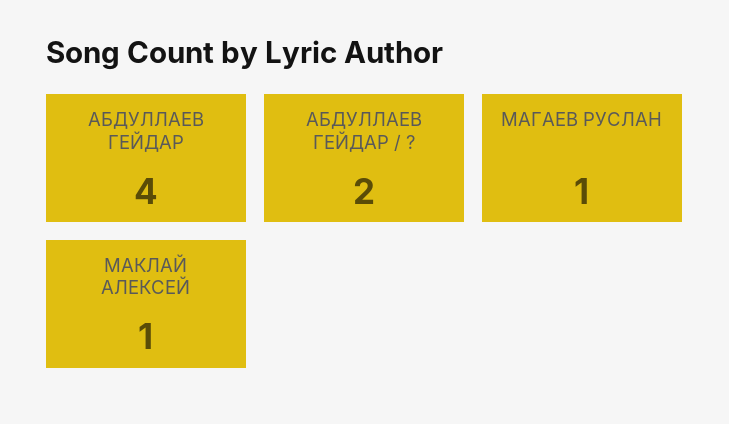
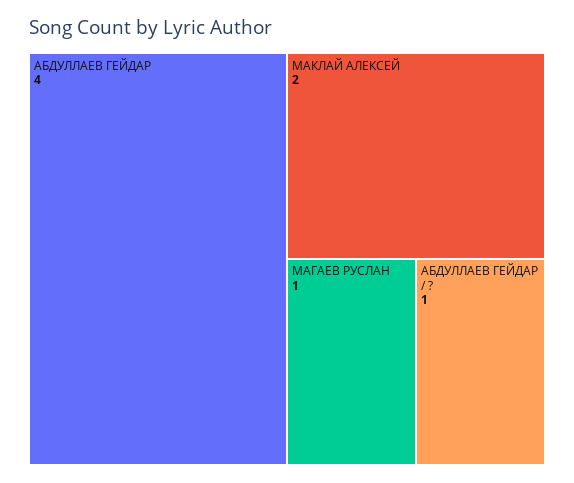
  {
    "АБДУЛЛАЕВ ГЕЙДАР": 4,
-   "АБДУЛЛАЕВ ГЕЙДАР / ?": 2,
+   "АБДУЛЛАЕВ ГЕЙДАР / ?": 1,
    "МАГАЕВ РУСЛАН": 1,
-   "МАКЛАЙ АЛЕКСЕЙ": 1
+   "МАКЛАЙ АЛЕКСЕЙ": 2
  }

